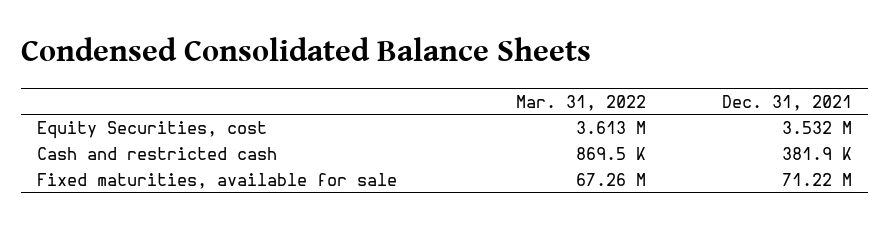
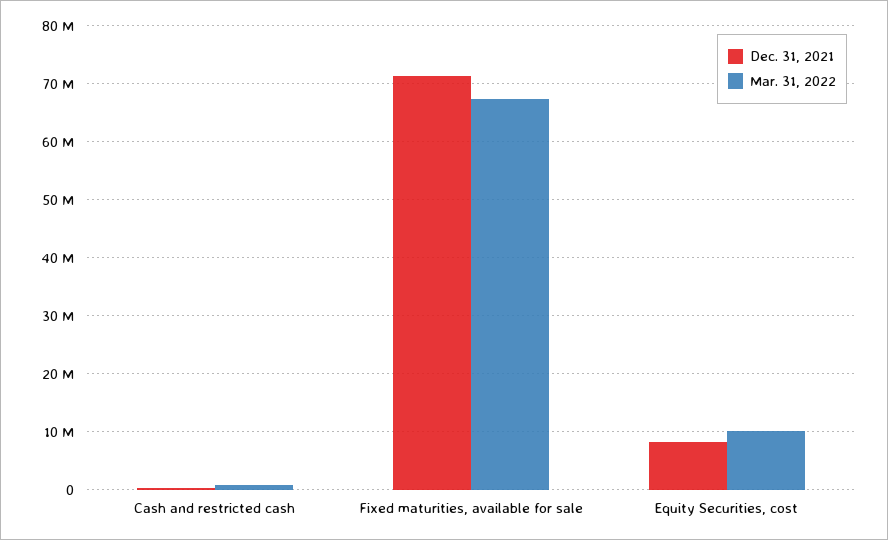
  {
    "Mar. 31, 2022": {
-     "Equity Securities, cost": 3613000,
+     "Equity Securities, cost": 10000000,
      "Cash and restricted cash": 869500,
      "Fixed maturities, available for sale": 67260000
    },
    "Dec. 31, 2021": {
-     "Equity Securities, cost": 3532000,
+     "Equity Securities, cost": 8000000,
      "Cash and restricted cash": 381900,
      "Fixed maturities, available for sale": 71220000
    }
  }

